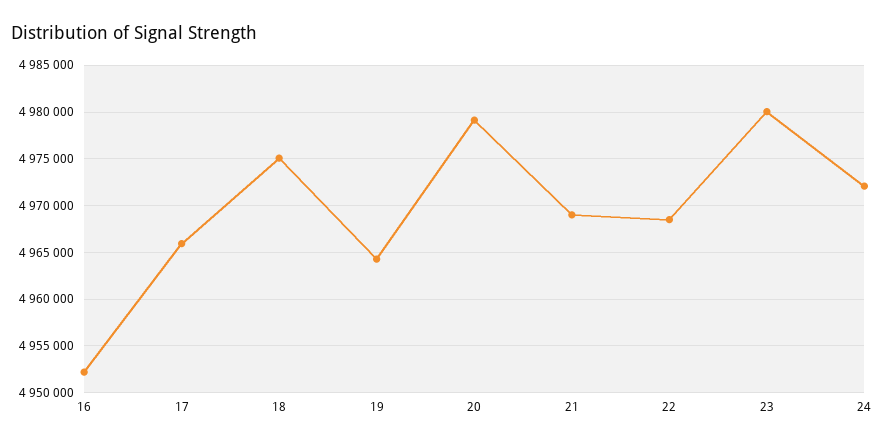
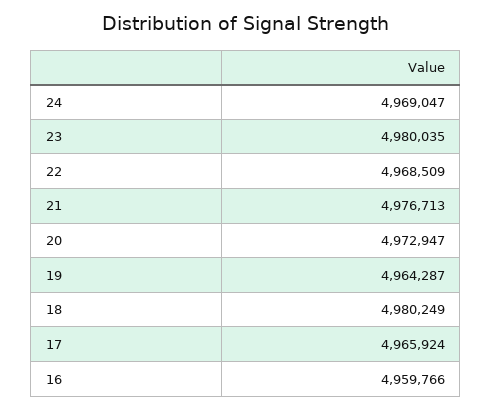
  {
-   "16": 4952000,
+   "16": 4959766,
    "17": 4965924,
-   "18": 4975000,
+   "18": 4980249,
    "19": 4964287,
-   "20": 4979000,
+   "20": 4972947,
-   "21": 4969000,
+   "21": 4976713,
    "22": 4968509,
    "23": 4980035,
-   "24": 4972000
+   "24": 4969047
  }

